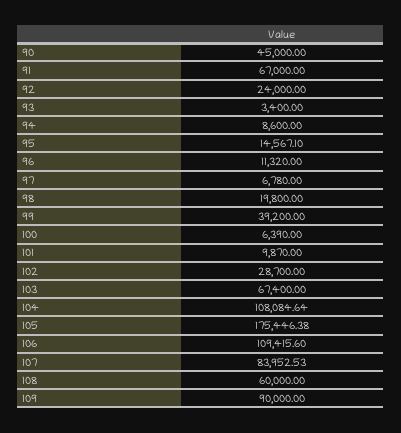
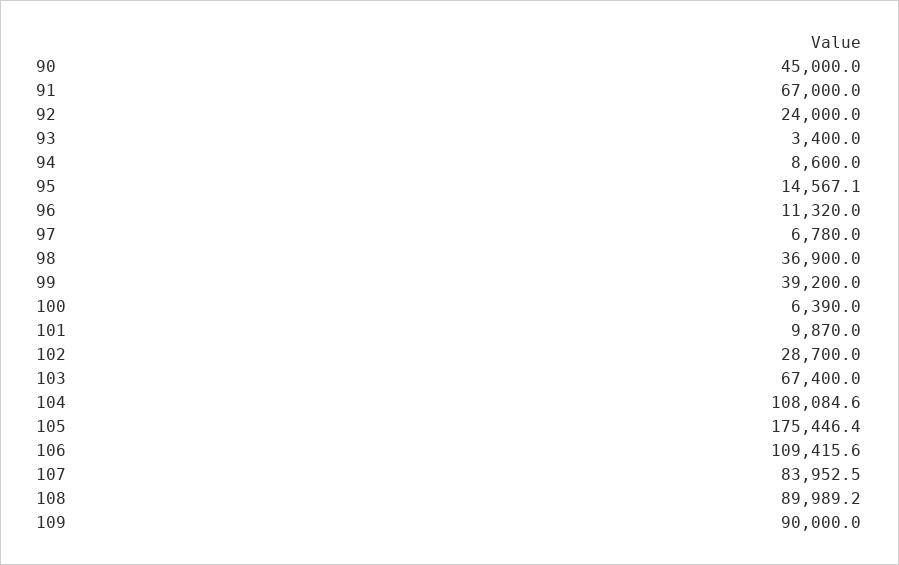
  {
    "90": 45000,
    "91": 67000,
    "92": 24000,
    "93": 3400,
    "94": 8600,
    "95": 14567.1,
    "96": 11320,
    "97": 6780,
-   "98": 19800,
+   "98": 36900,
    "99": 39200,
    "100": 6390,
    "101": 9870,
    "102": 28700,
    "103": 67400,
    "104": 108084.64,
    "105": 175446.38,
    "106": 109415.6,
    "107": 83952.53,
-   "108": 60000,
+   "108": 89989.2,
    "109": 90000
  }

